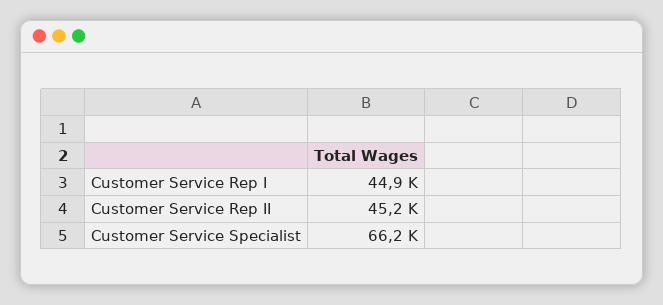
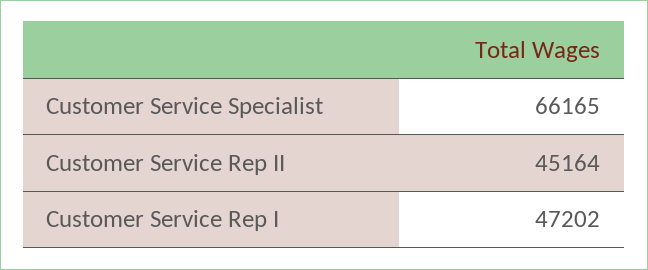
  {
-   "Customer Service Rep I": 44900,
+   "Customer Service Rep I": 47202,
    "Customer Service Rep II": 45164,
    "Customer Service Specialist": 66165
  }

